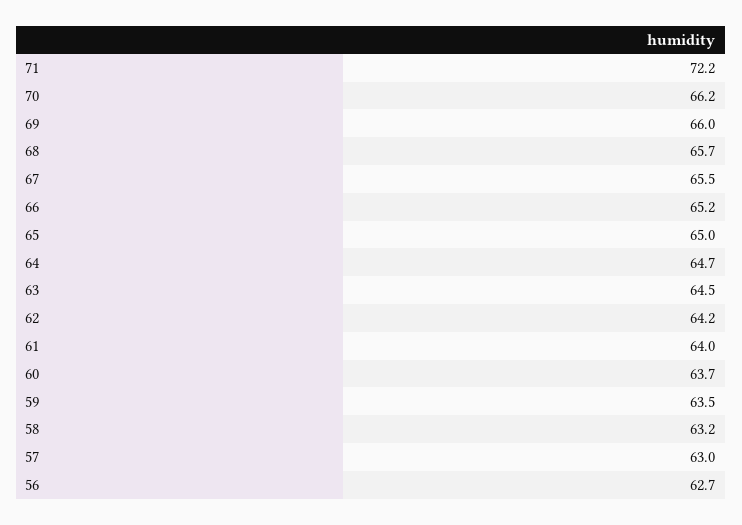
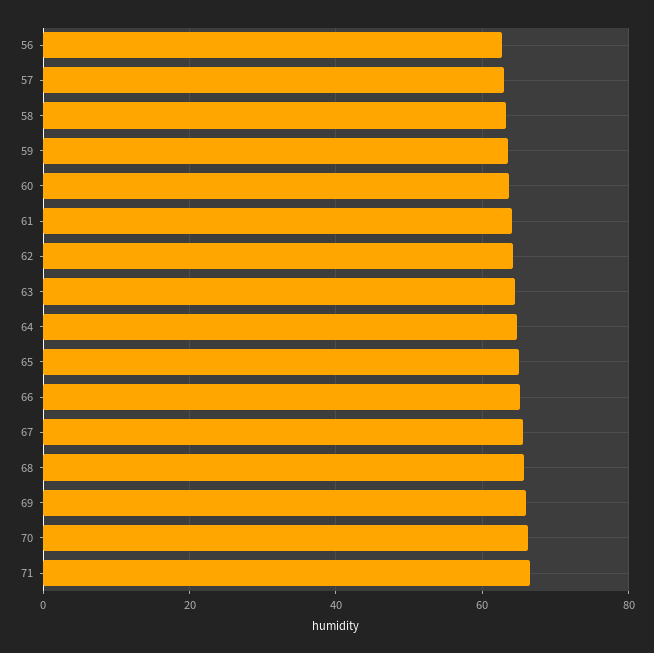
  {
-   "71": 72.2,
+   "71": 66,
    "70": 66.2,
    "69": 66,
    "68": 65.7,
    "67": 65.5,
    "66": 65.2,
    "65": 65,
    "64": 64.7,
    "63": 64.5,
    "62": 64.2,
    "61": 64,
    "60": 63.7,
    "59": 63.5,
    "58": 63.2,
    "57": 63,
    "56": 62.7
  }

